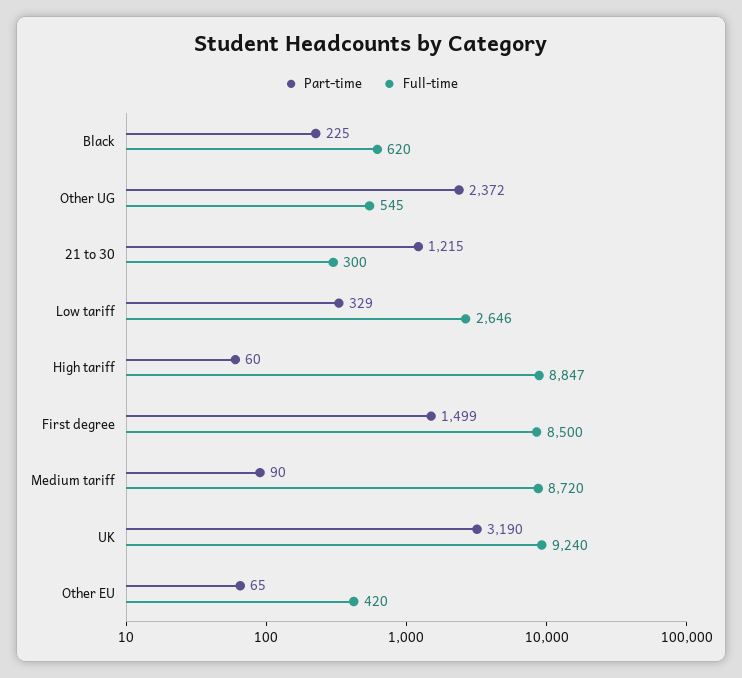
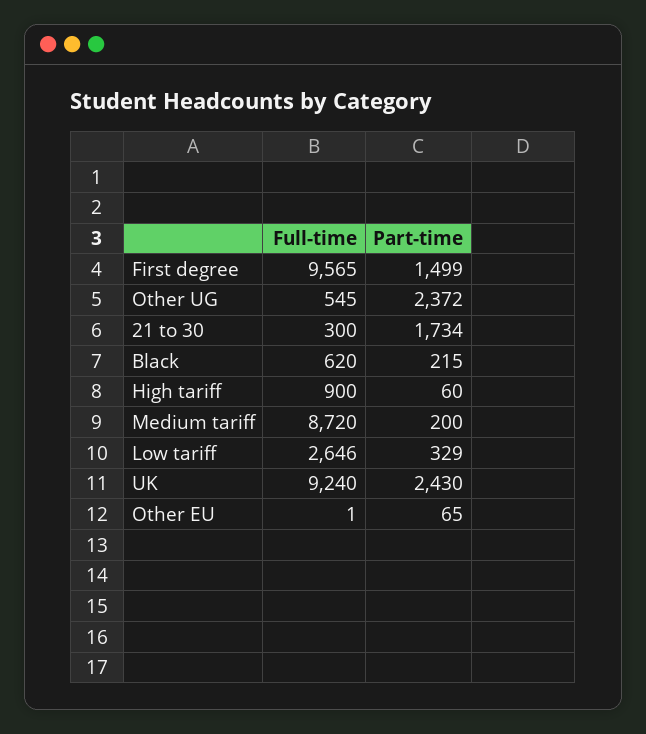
  {
    "Part-time": {
-     "Black": 225,
+     "Black": 215,
      "Other UG": 2372,
-     "21 to 30": 1215,
+     "21 to 30": 1734,
      "Low tariff": 329,
      "High tariff": 60,
      "First degree": 1499,
-     "Medium tariff": 90,
+     "Medium tariff": 200,
-     "UK": 3190,
+     "UK": 2430,
      "Other EU": 65
    },
    "Full-time": {
      "Black": 620,
      "Other UG": 545,
      "21 to 30": 300,
      "Low tariff": 2646,
-     "High tariff": 8847,
+     "High tariff": 900,
-     "First degree": 8500,
+     "First degree": 9565,
      "Medium tariff": 8720,
      "UK": 9240,
-     "Other EU": 420
+     "Other EU": 1
    }
  }

